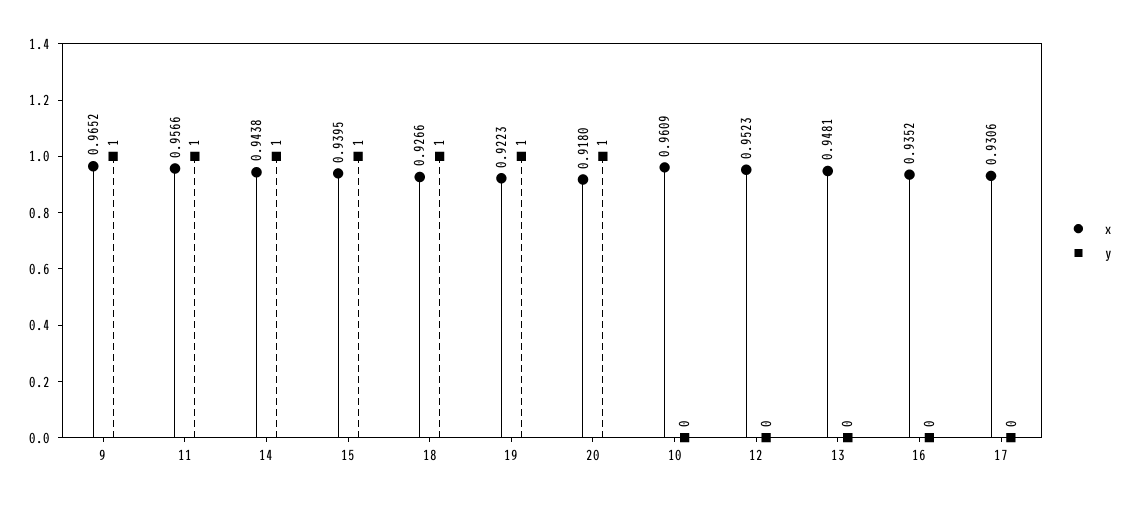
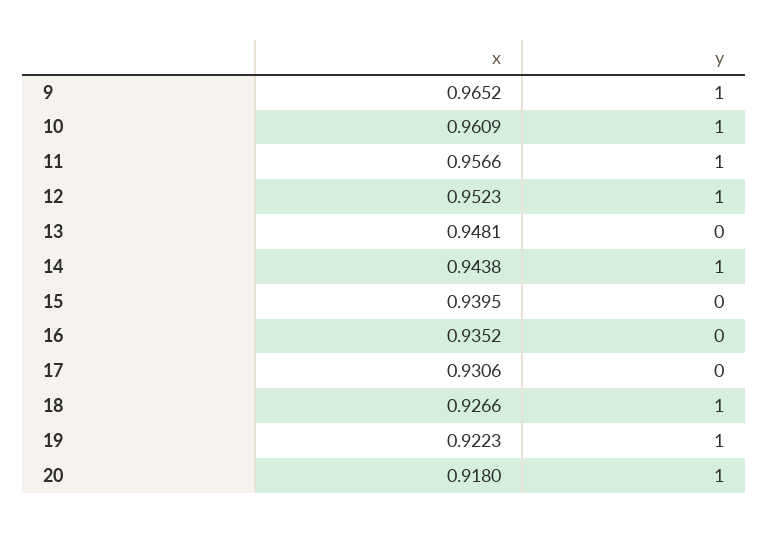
  {
    "x": {
      "9": 0.9652,
      "11": 0.9566,
      "14": 0.9438,
      "15": 0.9395,
      "18": 0.9266,
      "19": 0.9223,
      "20": 0.918,
      "10": 0.9609,
      "12": 0.9523,
      "13": 0.9481,
      "16": 0.9352,
      "17": 0.9306
    },
    "y": {
      "9": 1,
      "11": 1,
      "14": 1,
-     "15": 1,
+     "15": 0,
      "18": 1,
      "19": 1,
      "20": 1,
-     "10": 0,
+     "10": 1,
-     "12": 0,
+     "12": 1,
      "13": 0,
      "16": 0,
      "17": 0
    }
  }

